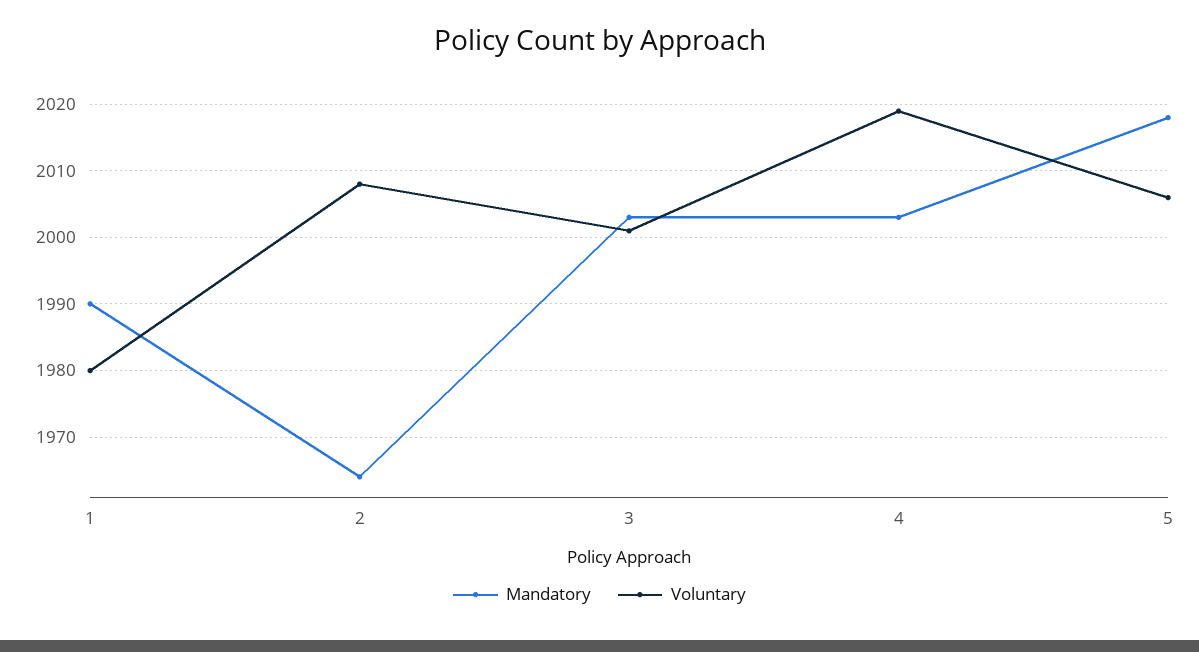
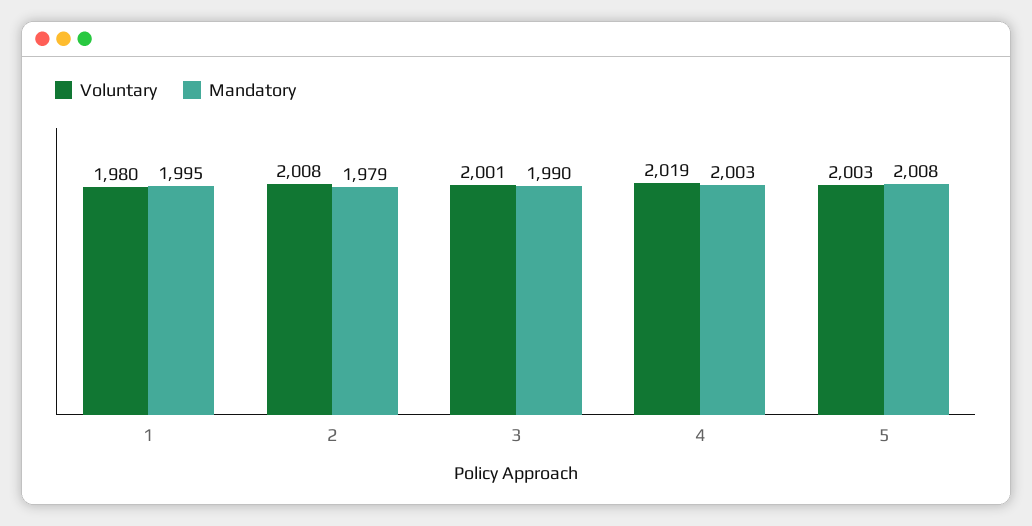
  {
    "Mandatory": {
-     "1": 1990,
+     "1": 1995,
-     "2": 1964,
+     "2": 1979,
-     "3": 2003,
+     "3": 1990,
      "4": 2003,
-     "5": 2018
+     "5": 2008
    },
    "Voluntary": {
      "1": 1980,
      "2": 2008,
      "3": 2001,
      "4": 2019,
-     "5": 2006
+     "5": 2003
    }
  }

